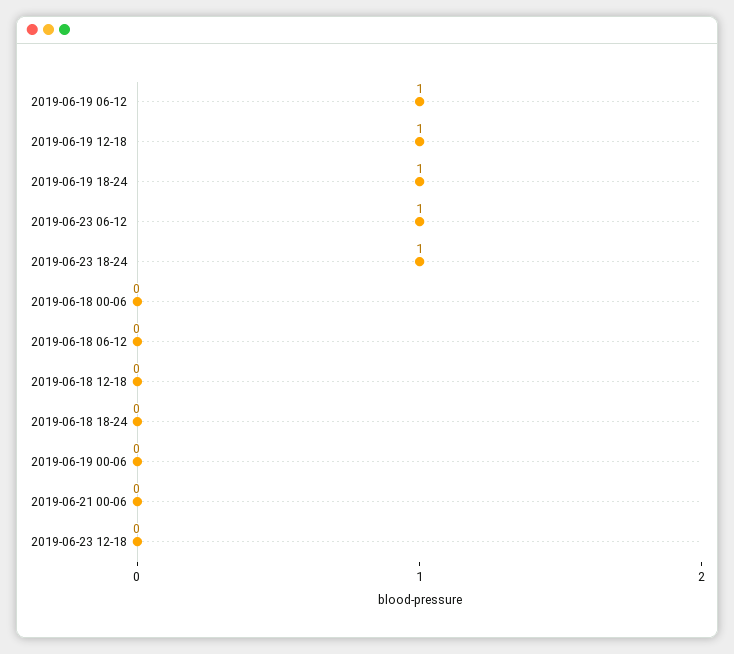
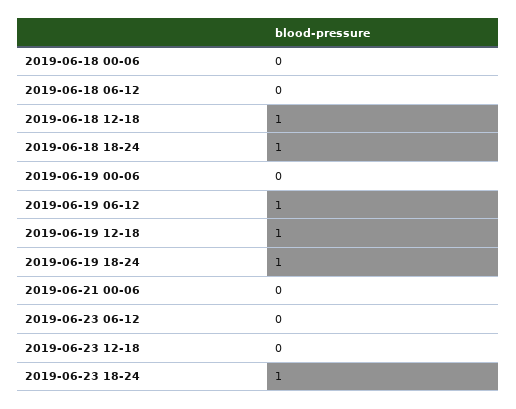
  {
    "2019-06-19 06-12": 1,
    "2019-06-19 12-18": 1,
    "2019-06-19 18-24": 1,
-   "2019-06-23 06-12": 1,
+   "2019-06-23 06-12": 0,
    "2019-06-23 18-24": 1,
    "2019-06-18 00-06": 0,
    "2019-06-18 06-12": 0,
-   "2019-06-18 12-18": 0,
+   "2019-06-18 12-18": 1,
-   "2019-06-18 18-24": 0,
+   "2019-06-18 18-24": 1,
    "2019-06-19 00-06": 0,
    "2019-06-21 00-06": 0,
    "2019-06-23 12-18": 0
  }

